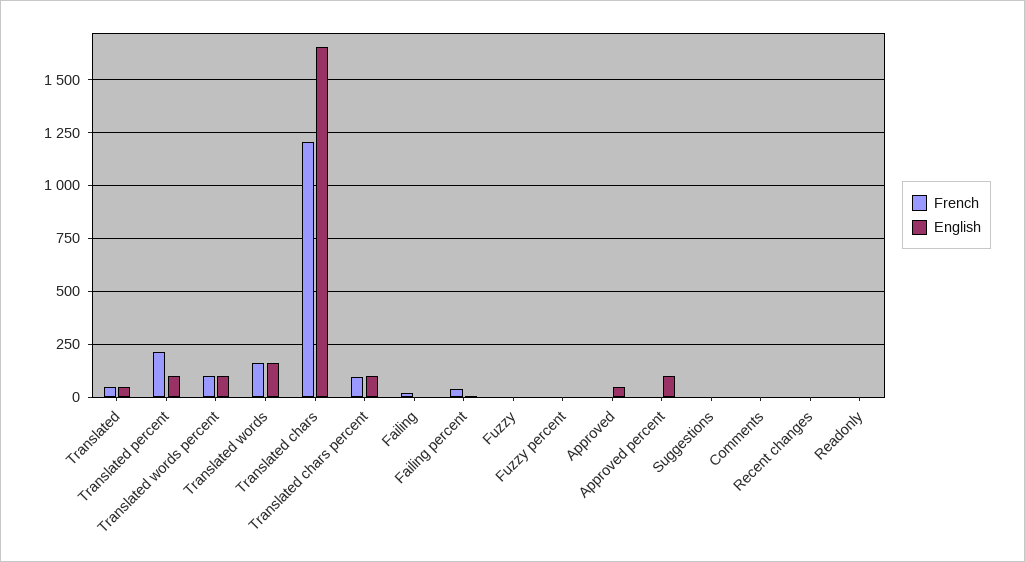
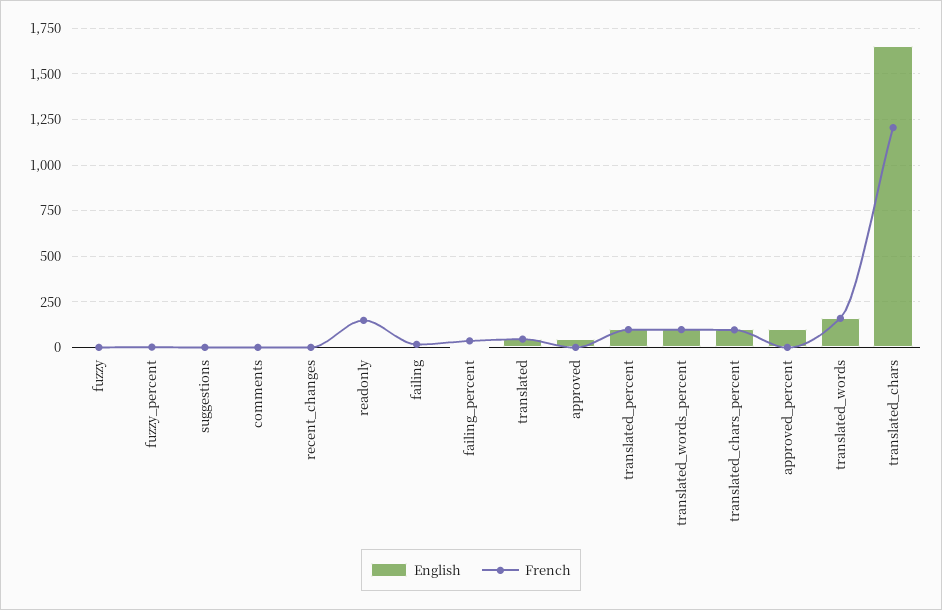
  {
    "French": {
      "Translated": 50,
-     "Translated percent": 200,
+     "Translated percent": 100,
      "Translated words percent": 100,
      "Translated words": 150,
      "Translated chars": 1200,
      "Translated chars percent": 100,
      "Failing": 0,
      "Failing percent": 50,
      "Fuzzy": 0,
      "Fuzzy percent": 0,
      "Approved": 0,
      "Approved percent": 0,
      "Suggestions": 0,
      "Comments": 0,
      "Recent changes": 0,
-     "Readonly": 0
+     "Readonly": 150
    },
    "English": {
      "Translated": 50,
      "Translated percent": 100,
      "Translated words percent": 100,
      "Translated words": 150,
      "Translated chars": 1650,
      "Translated chars percent": 100,
      "Failing": 0,
      "Failing percent": 0,
      "Fuzzy": 0,
      "Fuzzy percent": 0,
      "Approved": 50,
      "Approved percent": 100,
      "Suggestions": 0,
      "Comments": 0,
      "Recent changes": 0,
      "Readonly": 0
    }
  }

